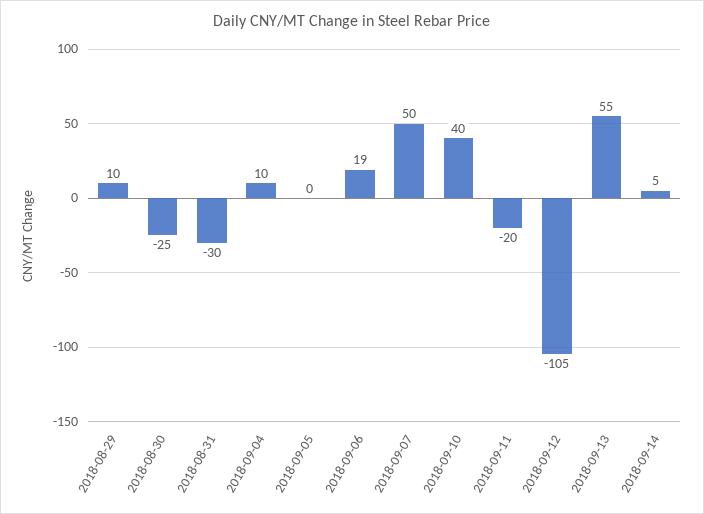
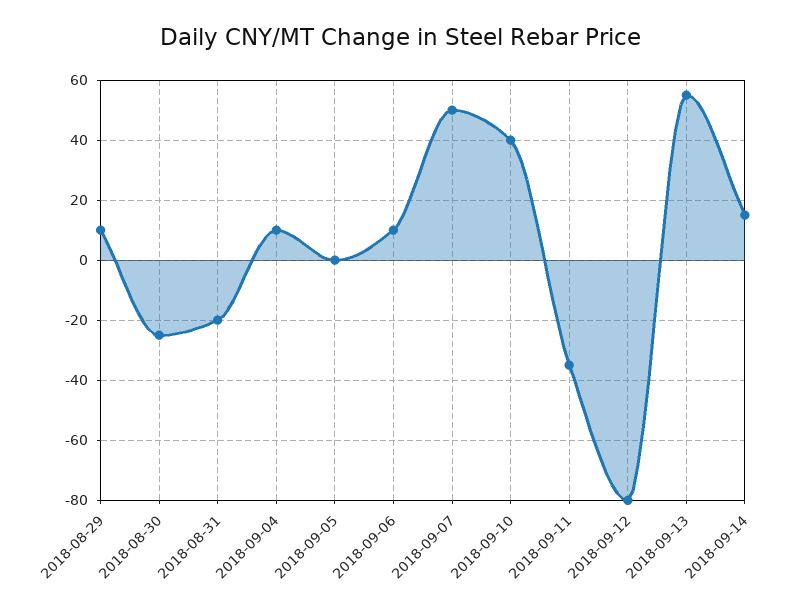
  {
    "2018-08-29": 10,
    "2018-08-30": -25,
-   "2018-08-31": -30,
+   "2018-08-31": -20,
    "2018-09-04": 10,
    "2018-09-05": 0,
-   "2018-09-06": 19,
+   "2018-09-06": 10,
    "2018-09-07": 50,
    "2018-09-10": 40,
-   "2018-09-11": -20,
+   "2018-09-11": -35,
-   "2018-09-12": -105,
+   "2018-09-12": -80,
    "2018-09-13": 55,
-   "2018-09-14": 5
+   "2018-09-14": 15
  }

